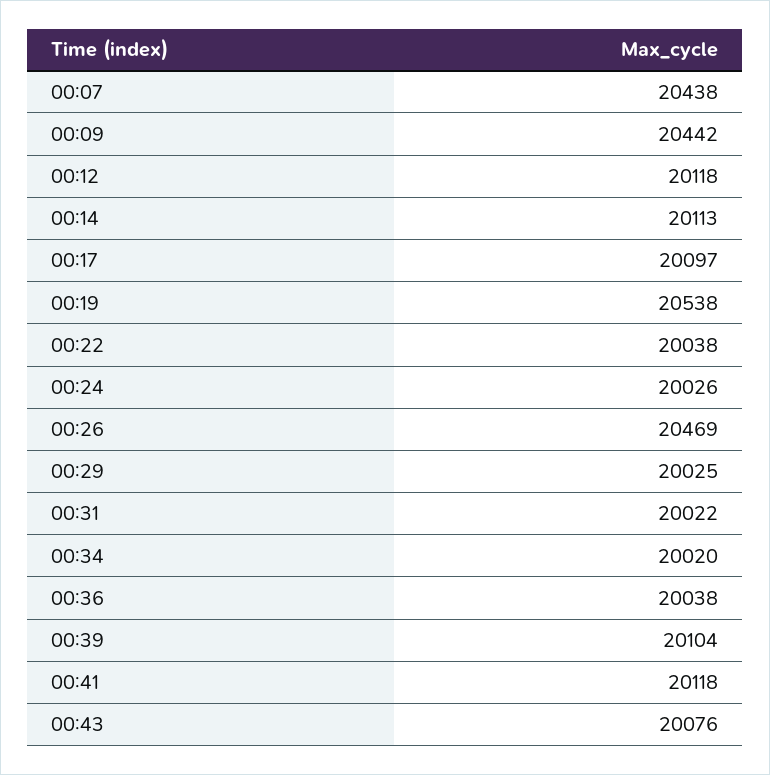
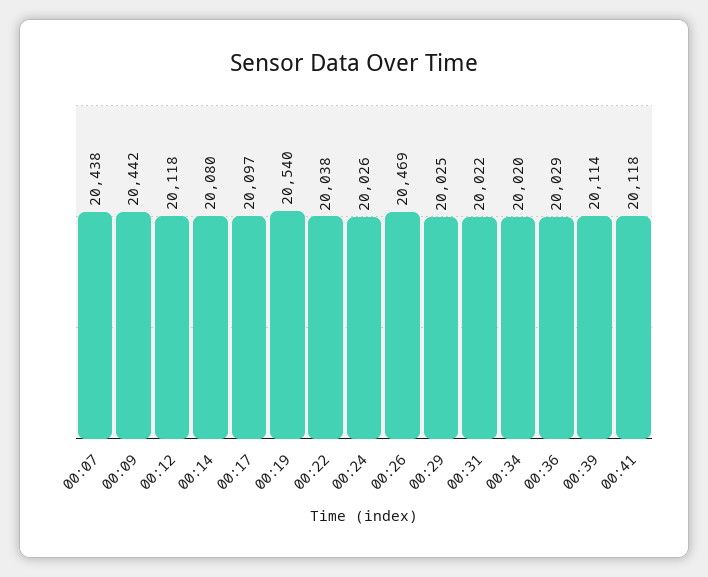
  {
    "00:07": 20438,
    "00:09": 20442,
    "00:12": 20118,
-   "00:14": 20113,
+   "00:14": 20080,
    "00:17": 20097,
-   "00:19": 20538,
+   "00:19": 20540,
    "00:22": 20038,
    "00:24": 20026,
    "00:26": 20469,
    "00:29": 20025,
    "00:31": 20022,
    "00:34": 20020,
-   "00:36": 20038,
+   "00:36": 20029,
-   "00:39": 20104,
+   "00:39": 20114,
-   "00:41": 20118,
+   "00:41": 20118
-   "00:43": 20076
  }

